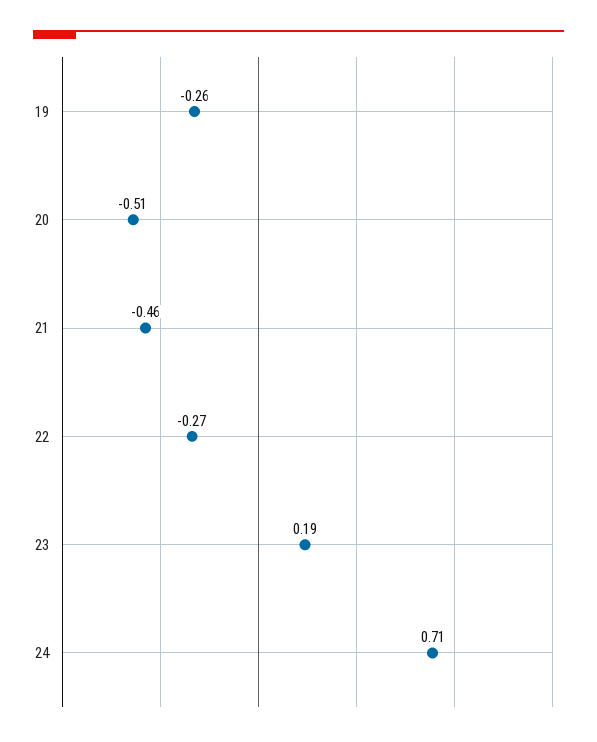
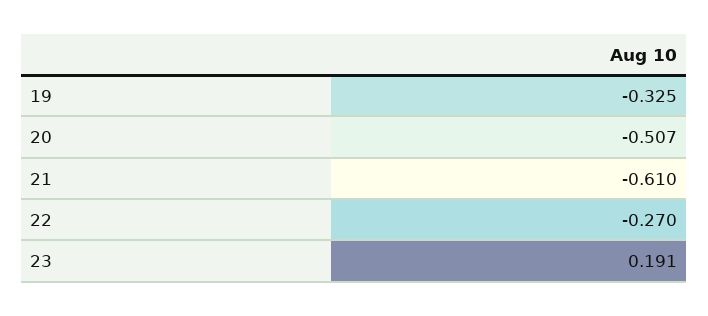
  {
-   "19": -0.26,
+   "19": -0.325,
    "20": -0.507,
-   "21": -0.46,
+   "21": -0.61,
    "22": -0.27,
-   "23": 0.191,
+   "23": 0.191
-   "24": 0.71
  }

